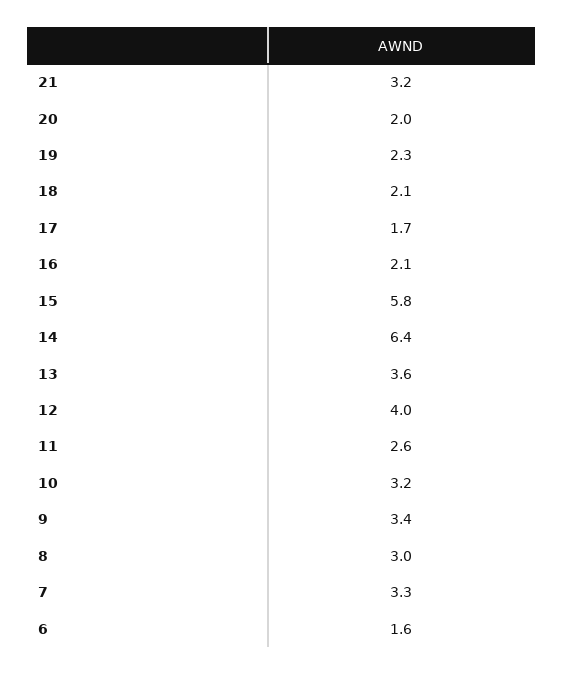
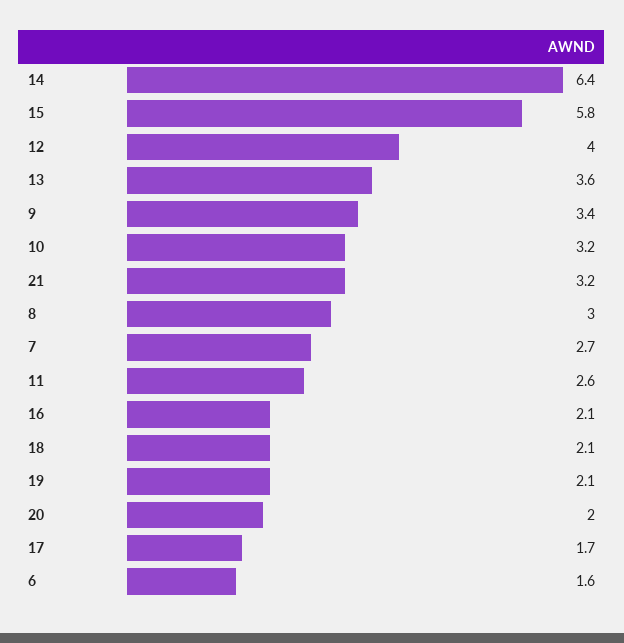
  {
    "21": 3.2,
    "20": 2,
-   "19": 2.3,
+   "19": 2.1,
    "18": 2.1,
    "17": 1.7,
    "16": 2.1,
    "15": 5.8,
    "14": 6.4,
    "13": 3.6,
    "12": 4,
    "11": 2.6,
    "10": 3.2,
    "9": 3.4,
    "8": 3,
-   "7": 3.3,
+   "7": 2.7,
    "6": 1.6
  }

